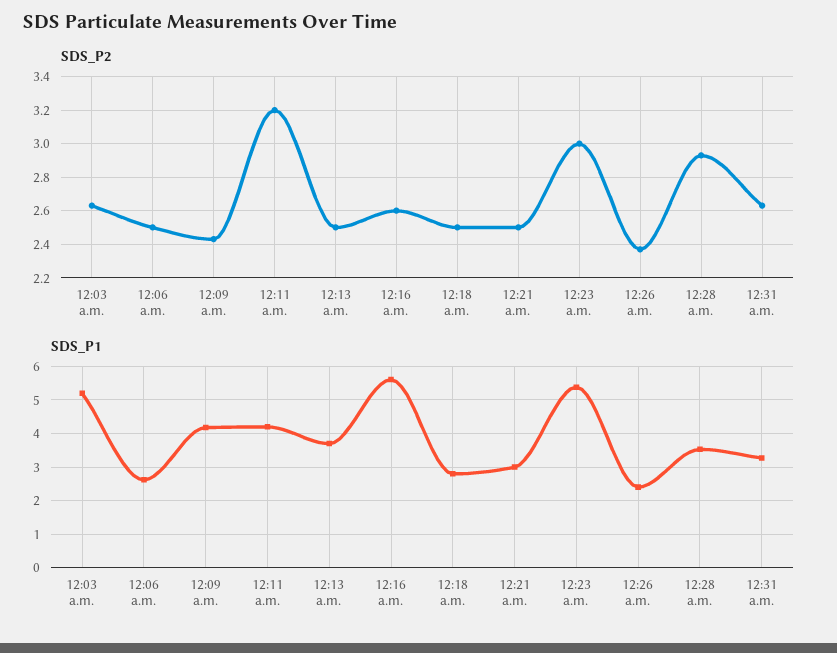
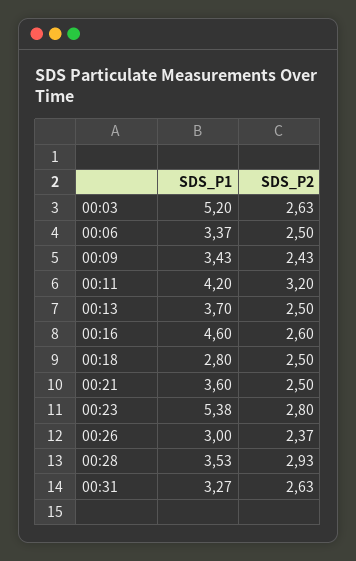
  {
    "SDS_P2": {
      "12:03 a.m.": 2.63,
      "12:06 a.m.": 2.5,
      "12:09 a.m.": 2.43,
      "12:11 a.m.": 3.2,
      "12:13 a.m.": 2.5,
      "12:16 a.m.": 2.6,
      "12:18 a.m.": 2.5,
      "12:21 a.m.": 2.5,
-     "12:23 a.m.": 3,
+     "12:23 a.m.": 2.8,
      "12:26 a.m.": 2.37,
      "12:28 a.m.": 2.93,
      "12:31 a.m.": 2.63
    },
    "SDS_P1": {
      "12:03 a.m.": 5.2,
-     "12:06 a.m.": 2.6,
+     "12:06 a.m.": 3.37,
-     "12:09 a.m.": 4.2,
+     "12:09 a.m.": 3.43,
      "12:11 a.m.": 4.2,
      "12:13 a.m.": 3.7,
-     "12:16 a.m.": 5.6,
+     "12:16 a.m.": 4.6,
      "12:18 a.m.": 2.8,
-     "12:21 a.m.": 3,
+     "12:21 a.m.": 3.6,
      "12:23 a.m.": 5.38,
-     "12:26 a.m.": 2.4,
+     "12:26 a.m.": 3,
      "12:28 a.m.": 3.53,
      "12:31 a.m.": 3.27
    }
  }

